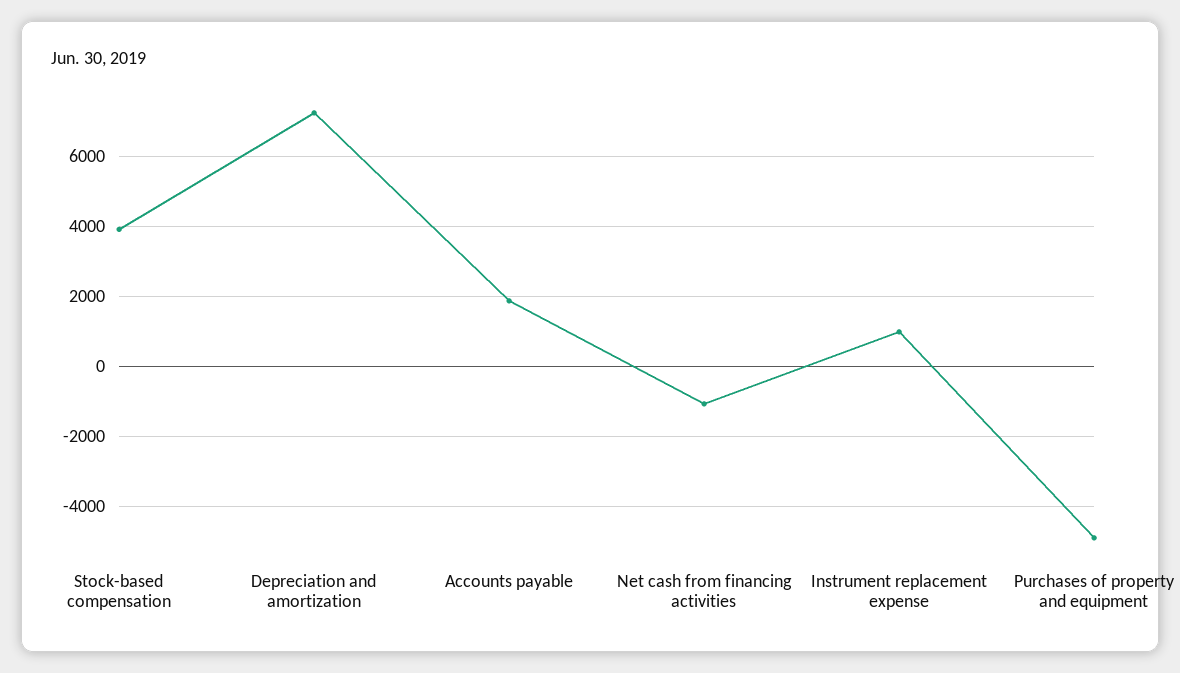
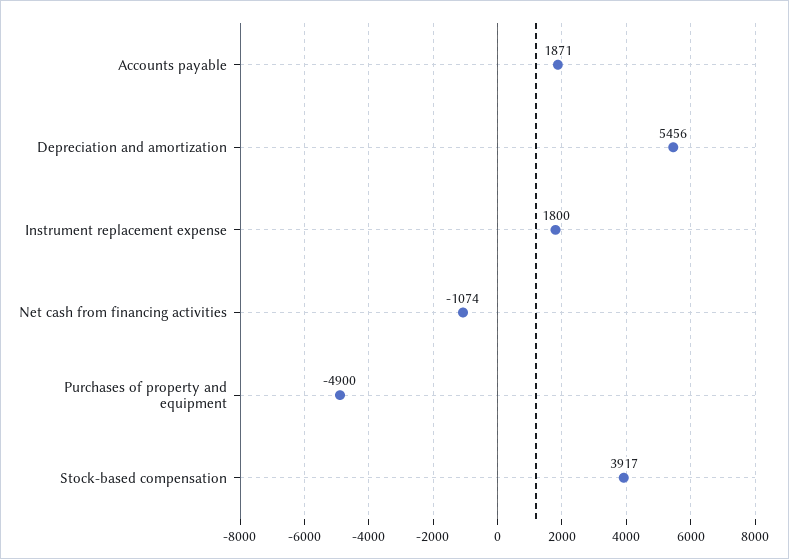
  {
    "Stock-based compensation": 3917,
-   "Depreciation and amortization": 7200,
+   "Depreciation and amortization": 5456,
    "Accounts payable": 1871,
    "Net cash from financing activities": -1074,
-   "Instrument replacement expense": 1000,
+   "Instrument replacement expense": 1800,
    "Purchases of property and equipment": -4900
  }

